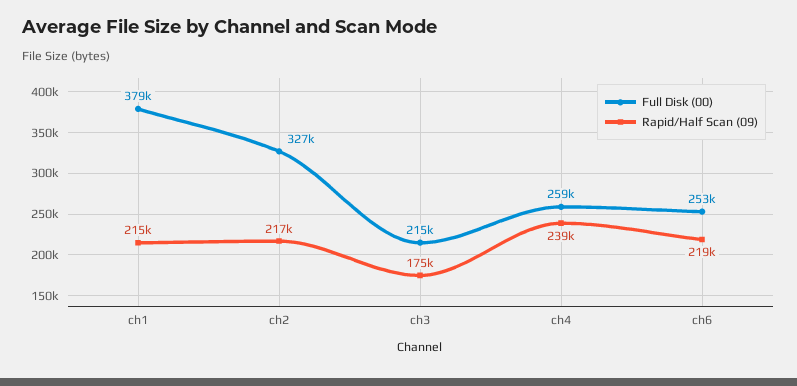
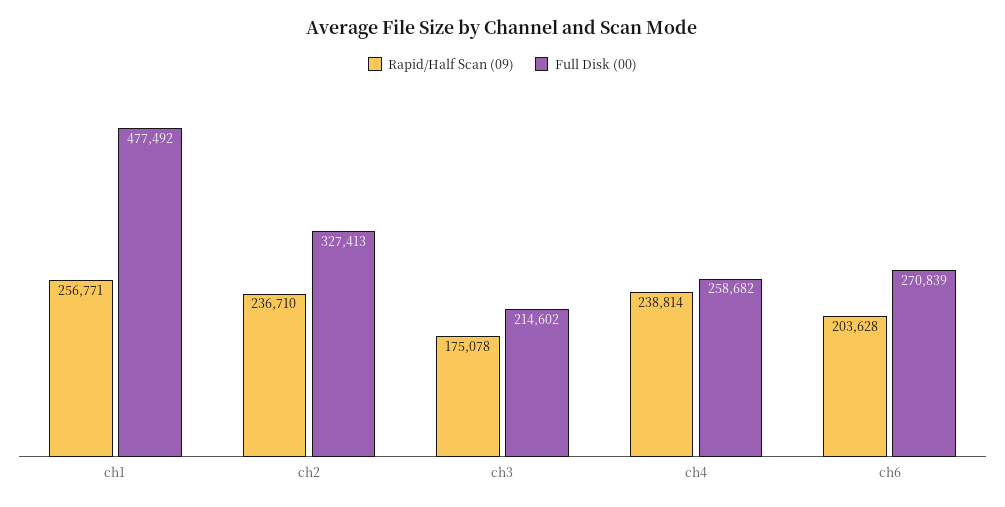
  {
    "Full Disk (00)": {
-     "ch1": 379000,
+     "ch1": 477492,
      "ch2": 327413,
      "ch3": 214602,
      "ch4": 258682,
-     "ch6": 253000
+     "ch6": 270839
    },
    "Rapid/Half Scan (09)": {
-     "ch1": 215000,
+     "ch1": 256771,
-     "ch2": 217000,
+     "ch2": 236710,
      "ch3": 175078,
      "ch4": 238814,
-     "ch6": 219000
+     "ch6": 203628
    }
  }

